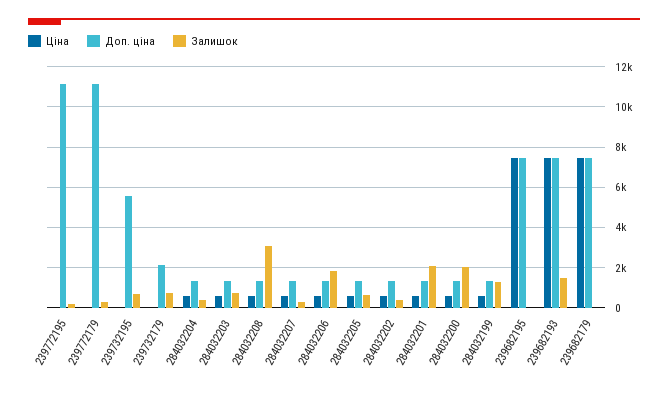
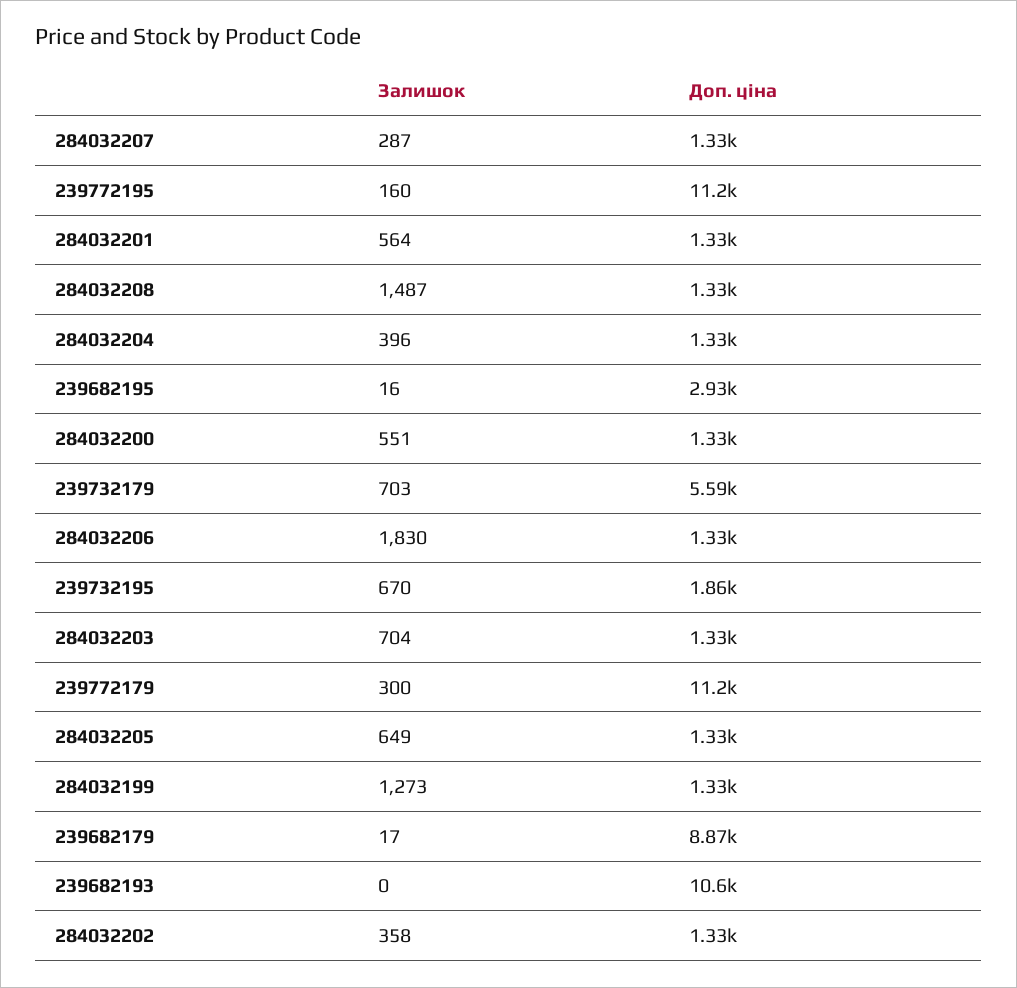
  {
-   "Ціна": {
-     "239772195": 0,
-     "239772179": 0,
-     "239732195": 0,
-     "239732179": 0,
-     "284032204": 500,
-     "284032203": 500,
-     "284032208": 500,
-     "284032207": 500,
-     "284032206": 500,
-     "284032205": 500,
-     "284032202": 500,
-     "284032201": 500,
-     "284032200": 500,
-     "284032199": 500,
-     "239682195": 7500,
-     "239682193": 7500,
-     "239682179": 7500
-   },
    "Доп. ціна": {
      "239772195": 11200,
      "239772179": 11200,
-     "239732195": 5500,
+     "239732195": 1860,
-     "239732179": 2000,
+     "239732179": 5590,
      "284032204": 1330,
      "284032203": 1330,
      "284032208": 1330,
      "284032207": 1330,
      "284032206": 1330,
      "284032205": 1330,
      "284032202": 1330,
      "284032201": 1330,
      "284032200": 1330,
      "284032199": 1330,
-     "239682195": 7500,
+     "239682195": 2930,
-     "239682193": 7500,
+     "239682193": 10600,
-     "239682179": 7500
+     "239682179": 8870
    },
    "Залишок": {
      "239772195": 160,
      "239772179": 300,
      "239732195": 670,
      "239732179": 703,
      "284032204": 396,
      "284032203": 704,
-     "284032208": 3000,
+     "284032208": 1487,
      "284032207": 287,
      "284032206": 1830,
      "284032205": 649,
      "284032202": 358,
-     "284032201": 2000,
+     "284032201": 564,
-     "284032200": 2000,
+     "284032200": 551,
      "284032199": 1273,
      "239682195": 16,
-     "239682193": 1500,
+     "239682193": 0,
      "239682179": 17
    }
  }

